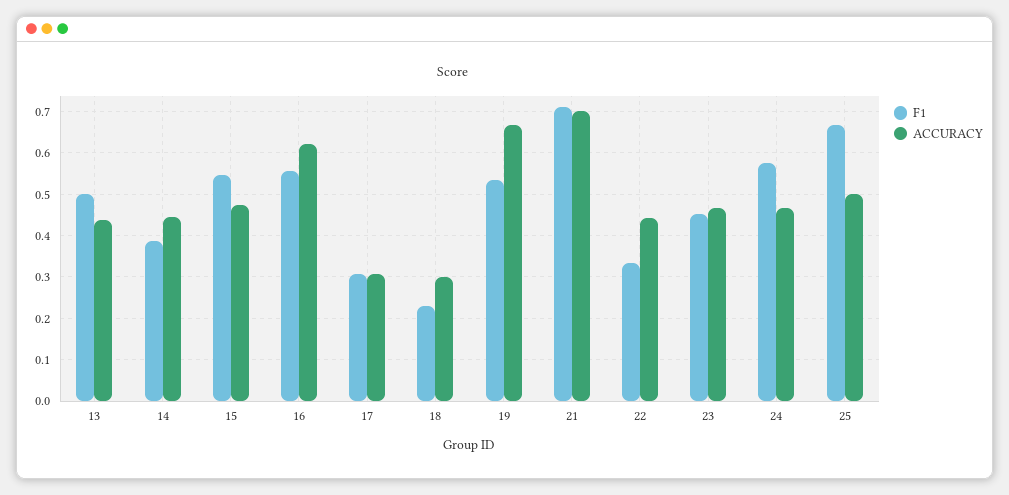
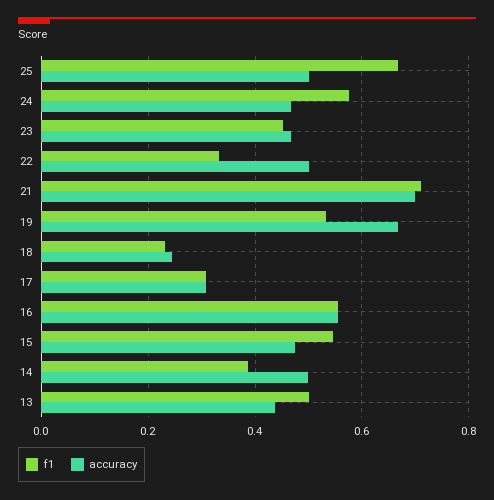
  {
    "F1": {
      "13": 0.5,
      "14": 0.38,
      "15": 0.54,
      "16": 0.56,
      "17": 0.3,
      "18": 0.24,
      "19": 0.54,
      "21": 0.7,
      "22": 0.34,
      "23": 0.46,
      "24": 0.58,
      "25": 0.66
    },
    "ACCURACY": {
      "13": 0.44,
-     "14": 0.44,
+     "14": 0.5,
      "15": 0.48,
-     "16": 0.62,
+     "16": 0.56,
      "17": 0.3,
-     "18": 0.3,
+     "18": 0.24,
      "19": 0.66,
      "21": 0.7,
-     "22": 0.44,
+     "22": 0.5,
      "23": 0.46,
      "24": 0.46,
      "25": 0.5
    }
  }

